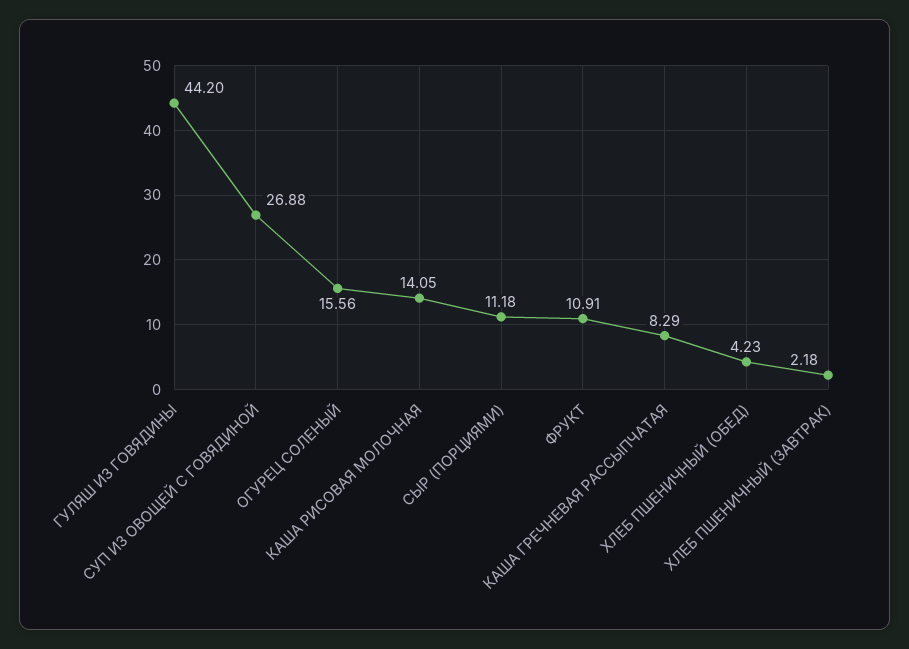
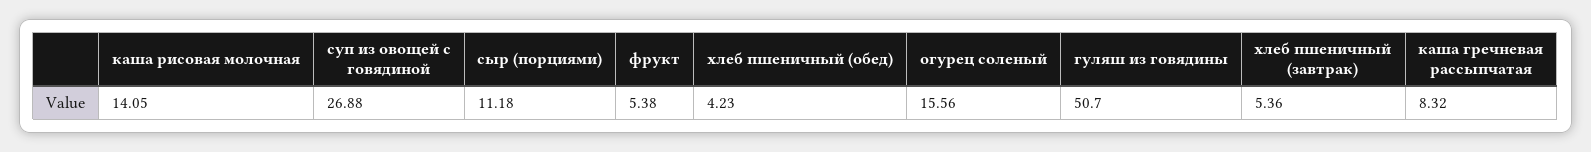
  {
-   "ГУЛЯШ ИЗ ГОВЯДИНЫ": 44.2,
+   "ГУЛЯШ ИЗ ГОВЯДИНЫ": 50.7,
    "СУП ИЗ ОВОЩЕЙ С ГОВЯДИНОЙ": 26.88,
    "ОГУРЕЦ СОЛЕНЫЙ": 15.56,
    "КАША РИСОВАЯ МОЛОЧНАЯ": 14.05,
    "СЫР (ПОРЦИЯМИ)": 11.18,
-   "ФРУКТ": 10.91,
+   "ФРУКТ": 5.38,
-   "КАША ГРЕЧНЕВАЯ РАССЫПЧАТАЯ": 8.29,
+   "КАША ГРЕЧНЕВАЯ РАССЫПЧАТАЯ": 8.32,
    "ХЛЕБ ПШЕНИЧНЫЙ (ОБЕД)": 4.23,
-   "ХЛЕБ ПШЕНИЧНЫЙ (ЗАВТРАК)": 2.18
+   "ХЛЕБ ПШЕНИЧНЫЙ (ЗАВТРАК)": 5.36
  }

